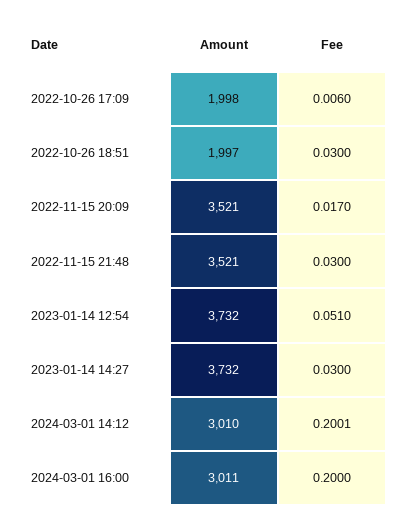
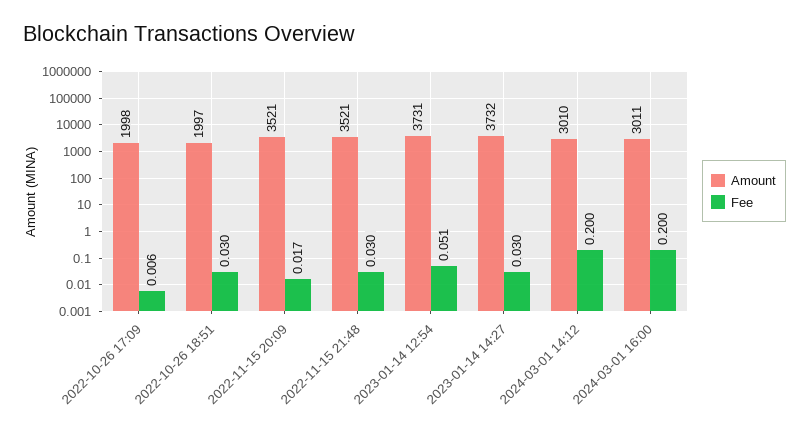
  {
    "Amount": {
      "2022-10-26 17:09": 1998,
      "2022-10-26 18:51": 1997,
      "2022-11-15 20:09": 3521,
      "2022-11-15 21:48": 3521,
-     "2023-01-14 12:54": 3732,
+     "2023-01-14 12:54": 3731,
      "2023-01-14 14:27": 3732,
      "2024-03-01 14:12": 3010,
      "2024-03-01 16:00": 3011
    },
    "Fee": {
      "2022-10-26 17:09": 0.006,
      "2022-10-26 18:51": 0.03,
      "2022-11-15 20:09": 0.017,
      "2022-11-15 21:48": 0.03,
      "2023-01-14 12:54": 0.051,
      "2023-01-14 14:27": 0.03,
      "2024-03-01 14:12": 0.2001,
      "2024-03-01 16:00": 0.2
    }
  }

